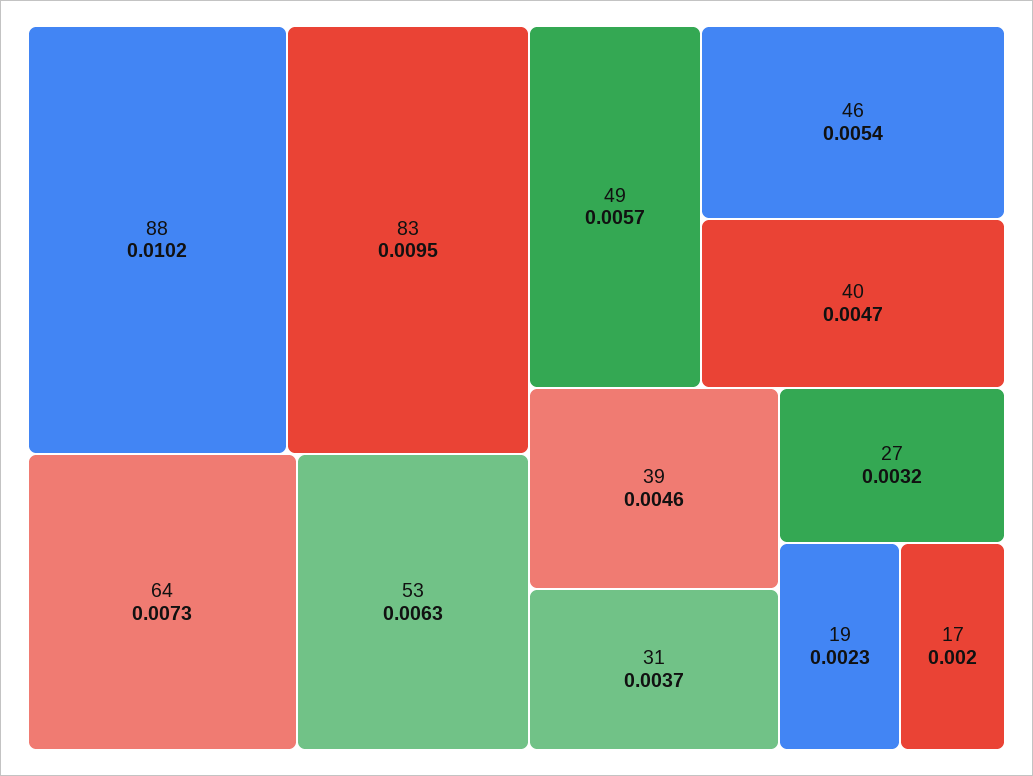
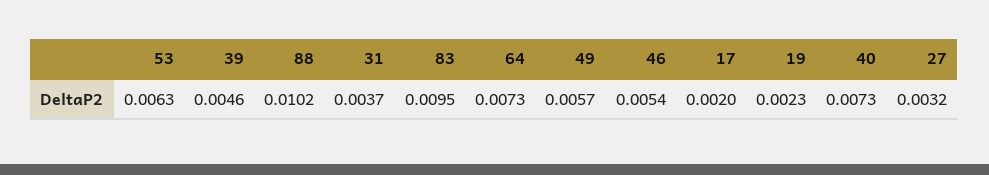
  {
    "88": 0.0102,
    "83": 0.0095,
    "64": 0.0073,
    "53": 0.0063,
    "49": 0.0057,
    "46": 0.0054,
-   "40": 0.0047,
+   "40": 0.0073,
    "39": 0.0046,
    "31": 0.0037,
    "27": 0.0032,
    "19": 0.0023,
    "17": 0.002
  }

